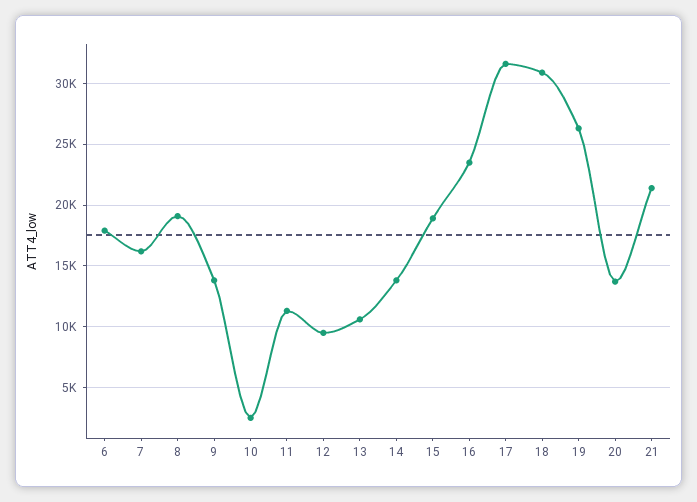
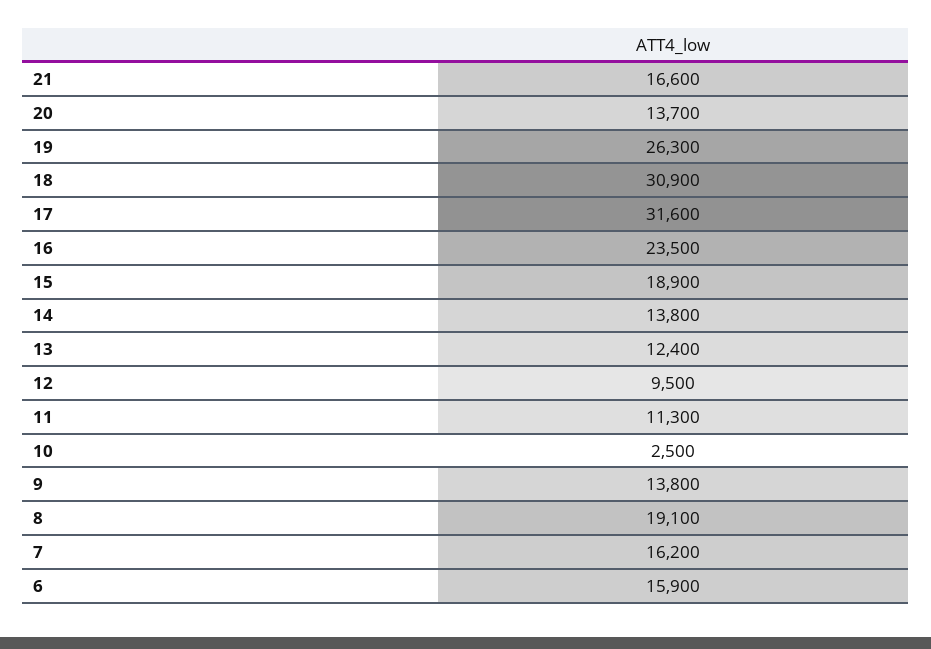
  {
-   "6": 18000,
+   "6": 15900,
    "7": 16200,
    "8": 19100,
    "9": 13800,
    "10": 2500,
    "11": 11300,
    "12": 9500,
-   "13": 10500,
+   "13": 12400,
    "14": 13800,
    "15": 18900,
    "16": 23500,
    "17": 31600,
    "18": 30900,
    "19": 26300,
    "20": 13700,
-   "21": 21500
+   "21": 16600
  }

